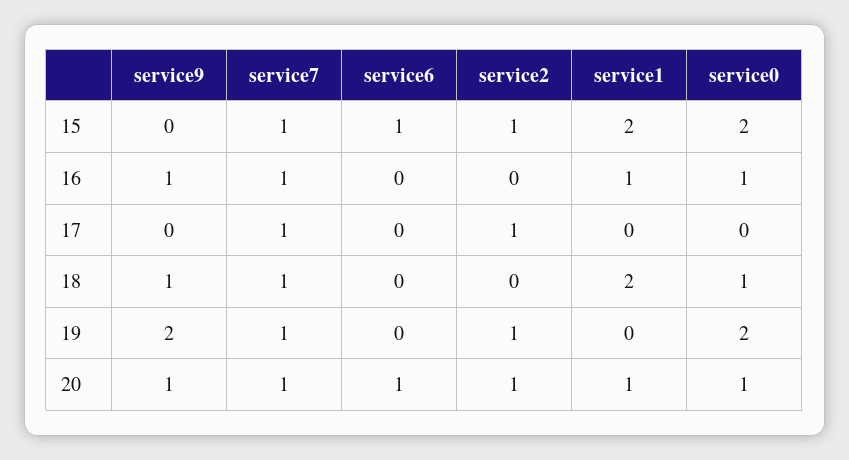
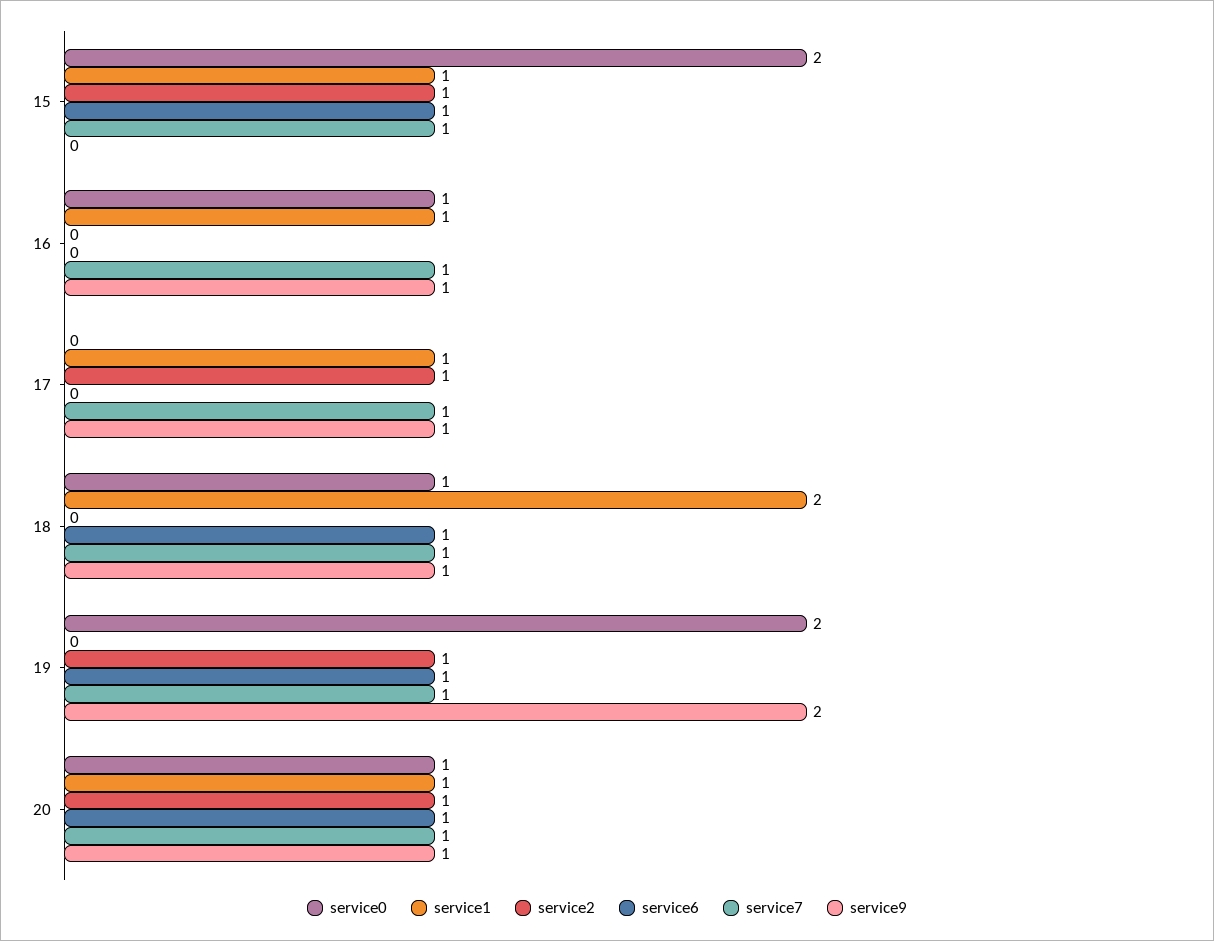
  {
    "service9": {
      "15": 0,
      "16": 1,
-     "17": 0,
+     "17": 1,
      "18": 1,
      "19": 2,
      "20": 1
    },
    "service7": {
      "15": 1,
      "16": 1,
      "17": 1,
      "18": 1,
      "19": 1,
      "20": 1
    },
    "service6": {
      "15": 1,
      "16": 0,
      "17": 0,
-     "18": 0,
+     "18": 1,
-     "19": 0,
+     "19": 1,
      "20": 1
    },
    "service2": {
      "15": 1,
      "16": 0,
      "17": 1,
      "18": 0,
      "19": 1,
      "20": 1
    },
    "service1": {
-     "15": 2,
+     "15": 1,
      "16": 1,
-     "17": 0,
+     "17": 1,
      "18": 2,
      "19": 0,
      "20": 1
    },
    "service0": {
      "15": 2,
      "16": 1,
      "17": 0,
      "18": 1,
      "19": 2,
      "20": 1
    }
  }

